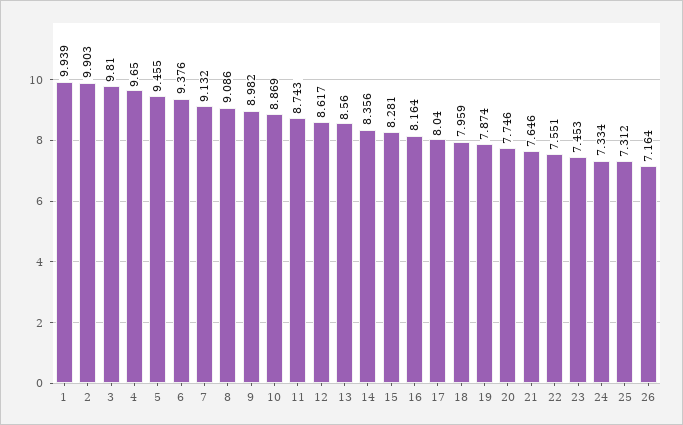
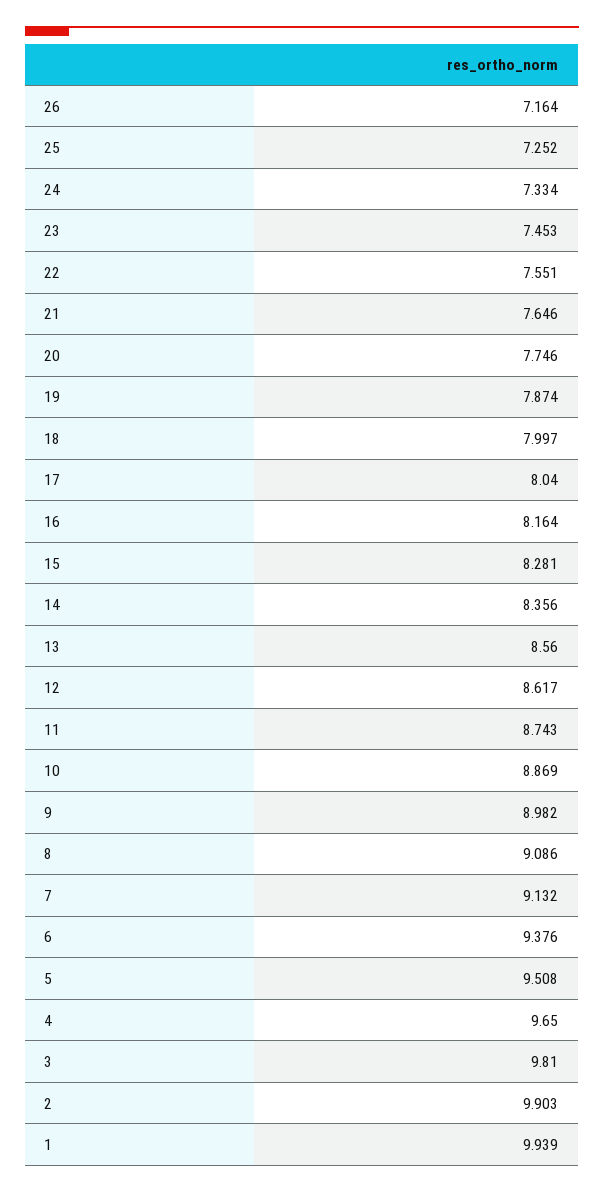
  {
    "1": 9.939,
    "2": 9.903,
    "3": 9.81,
    "4": 9.65,
-   "5": 9.455,
+   "5": 9.508,
    "6": 9.376,
    "7": 9.132,
    "8": 9.086,
    "9": 8.982,
    "10": 8.869,
    "11": 8.743,
    "12": 8.617,
    "13": 8.56,
    "14": 8.356,
    "15": 8.281,
    "16": 8.164,
    "17": 8.04,
-   "18": 7.959,
+   "18": 7.997,
    "19": 7.874,
    "20": 7.746,
    "21": 7.646,
    "22": 7.551,
    "23": 7.453,
    "24": 7.334,
-   "25": 7.312,
+   "25": 7.252,
    "26": 7.164
  }

